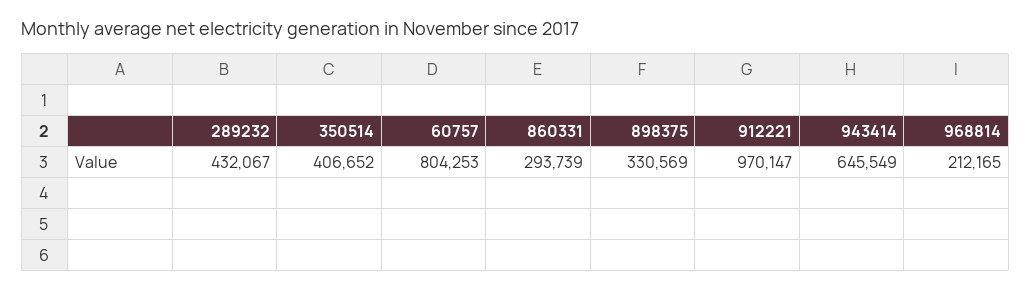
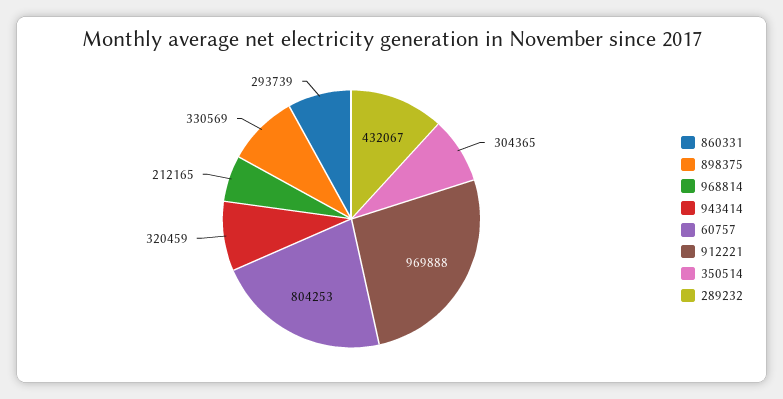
  {
    "289232": 432067,
-   "350514": 406652,
+   "350514": 304365,
    "60757": 804253,
    "860331": 293739,
    "898375": 330569,
-   "912221": 970147,
+   "912221": 969888,
-   "943414": 645549,
+   "943414": 320459,
    "968814": 212165
  }

